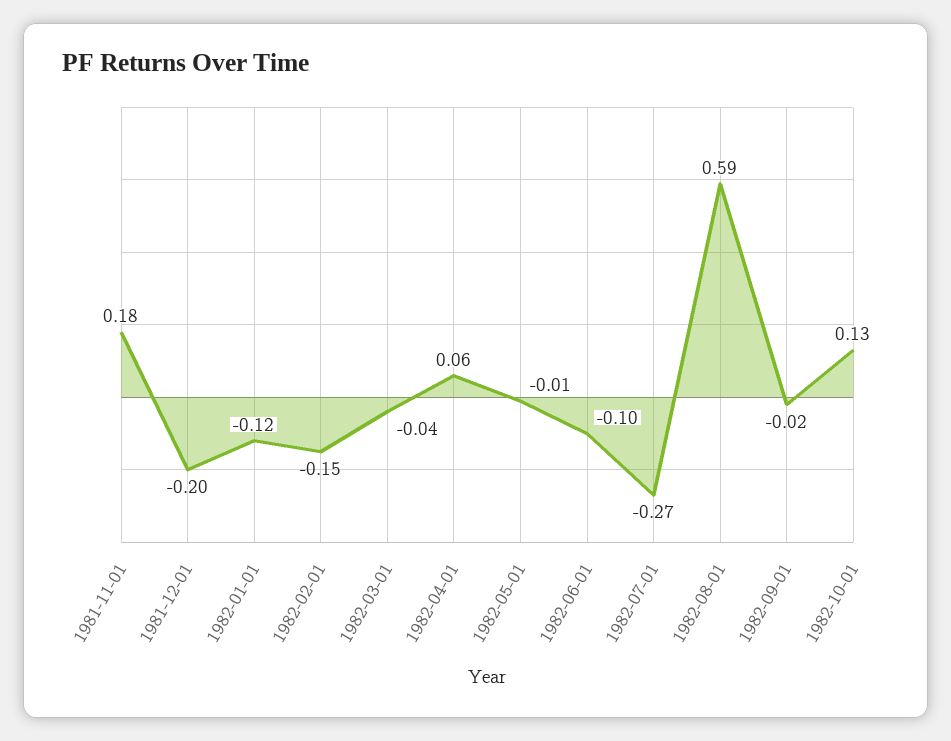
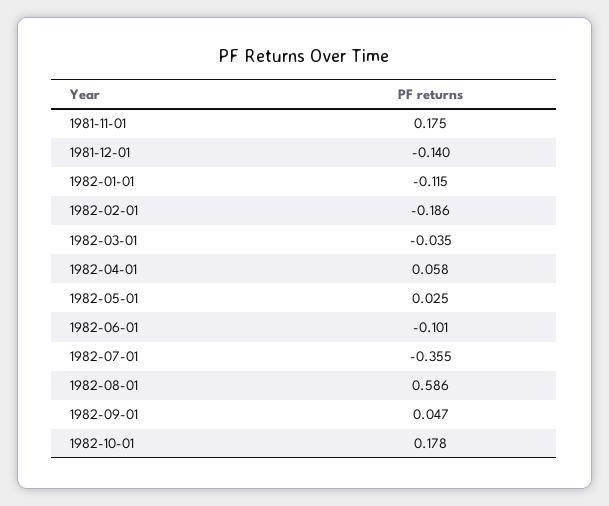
  {
    "1981-11-01": 0.175,
-   "1981-12-01": -0.2,
+   "1981-12-01": -0.14,
    "1982-01-01": -0.115,
-   "1982-02-01": -0.15,
+   "1982-02-01": -0.186,
    "1982-03-01": -0.035,
    "1982-04-01": 0.058,
-   "1982-05-01": -0.01,
+   "1982-05-01": 0.025,
    "1982-06-01": -0.101,
-   "1982-07-01": -0.27,
+   "1982-07-01": -0.355,
    "1982-08-01": 0.586,
-   "1982-09-01": -0.02,
+   "1982-09-01": 0.047,
-   "1982-10-01": 0.13
+   "1982-10-01": 0.178
  }

